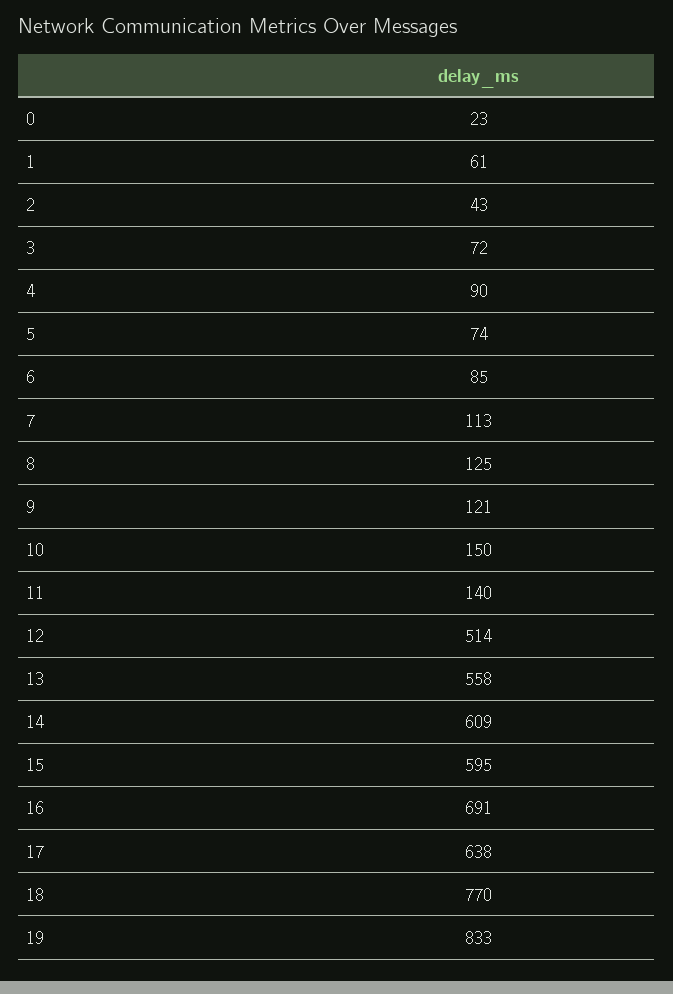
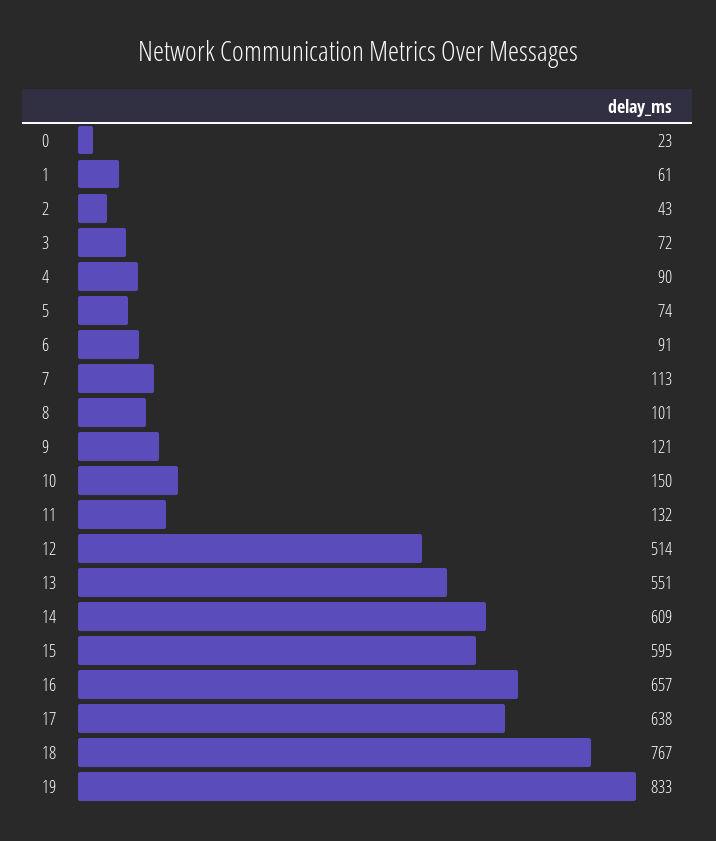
  {
    "0": 23,
    "1": 61,
    "2": 43,
    "3": 72,
    "4": 90,
    "5": 74,
-   "6": 85,
+   "6": 91,
    "7": 113,
-   "8": 125,
+   "8": 101,
    "9": 121,
    "10": 150,
-   "11": 140,
+   "11": 132,
    "12": 514,
-   "13": 558,
+   "13": 551,
    "14": 609,
    "15": 595,
-   "16": 691,
+   "16": 657,
    "17": 638,
-   "18": 770,
+   "18": 767,
    "19": 833
  }

